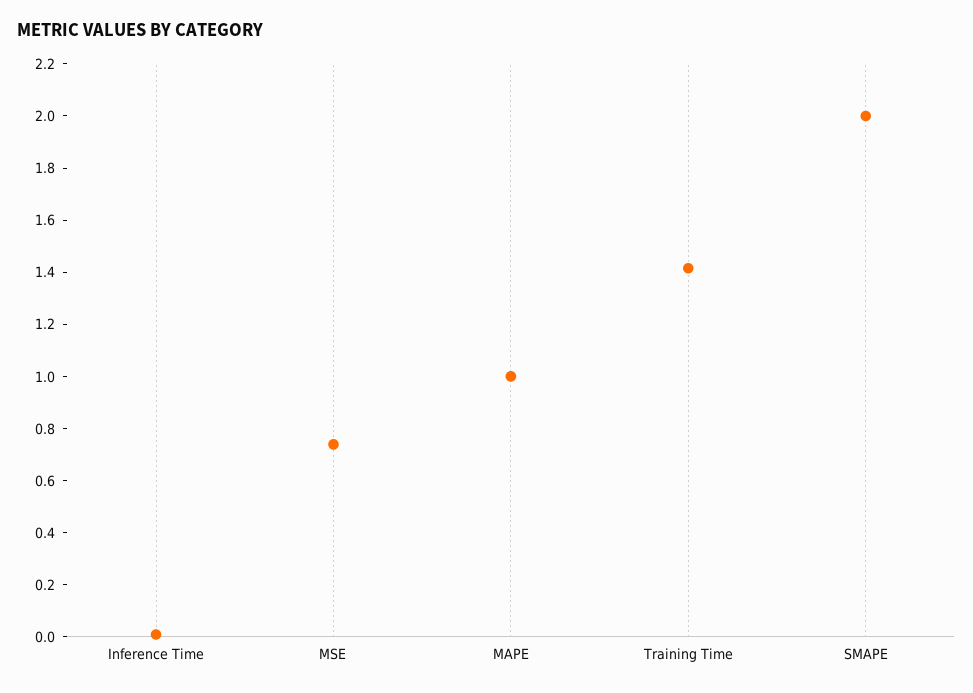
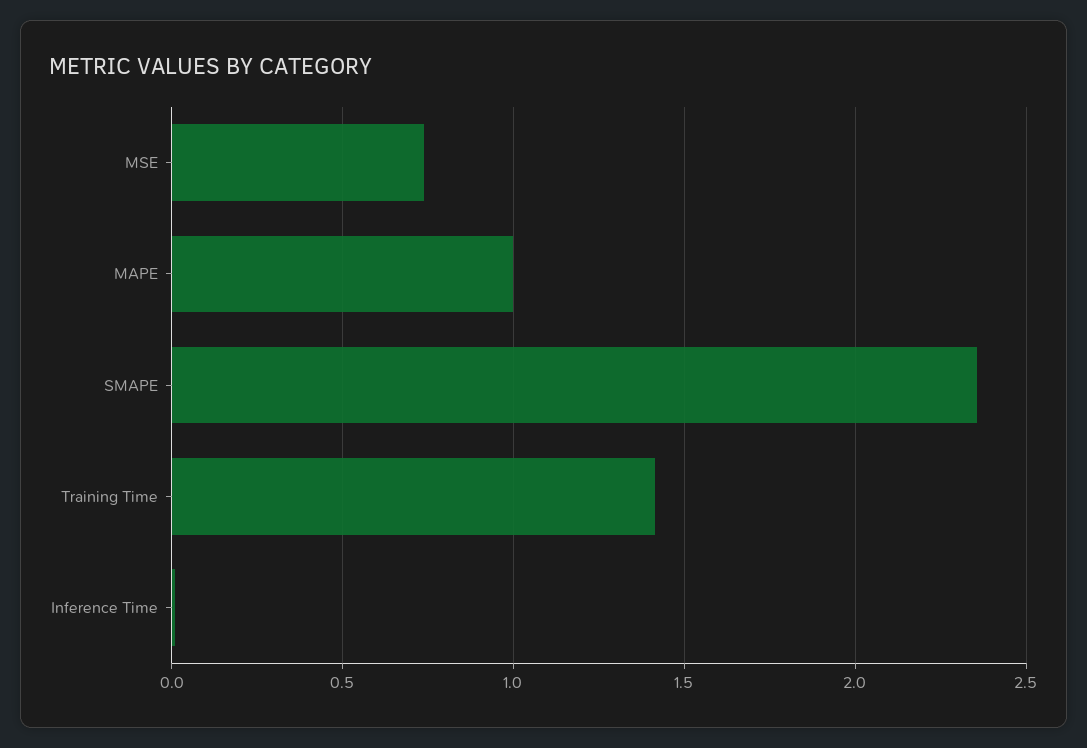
  {
    "Inference Time": 0,
    "MSE": 0.75,
    "MAPE": 1,
    "Training Time": 1.4,
-   "SMAPE": 2
+   "SMAPE": 2.35
  }

